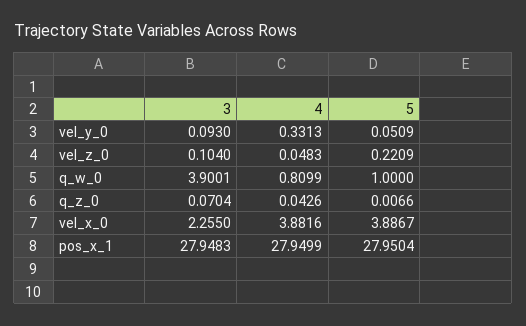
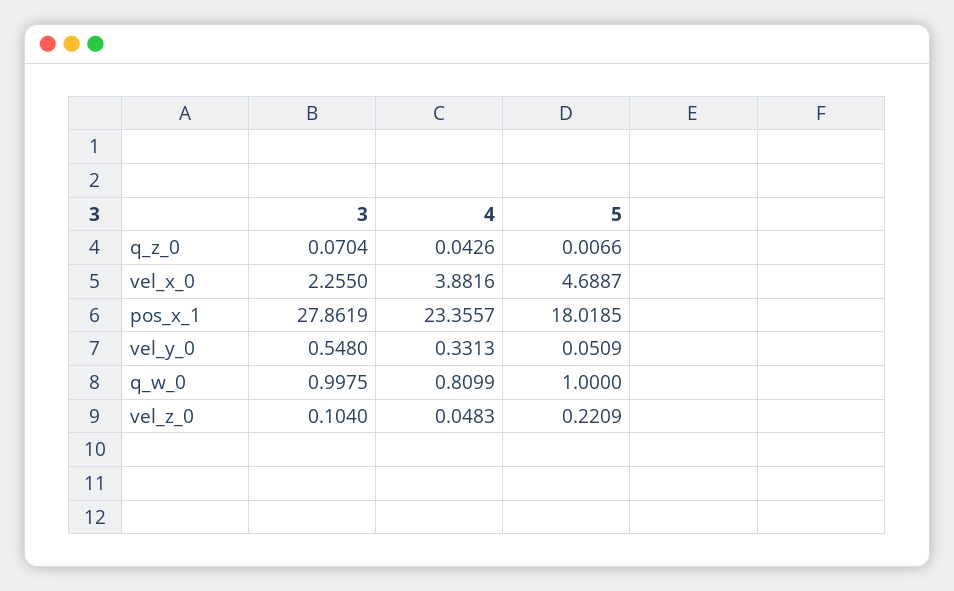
  {
    "3": {
-     "vel_y_0": 0.093,
+     "vel_y_0": 0.548,
      "vel_z_0": 0.104,
-     "q_w_0": 3.9001,
+     "q_w_0": 0.9975,
      "q_z_0": 0.0704,
      "vel_x_0": 2.255,
-     "pos_x_1": 27.9483
+     "pos_x_1": 27.8619
    },
    "4": {
      "vel_y_0": 0.3313,
      "vel_z_0": 0.0483,
      "q_w_0": 0.8099,
      "q_z_0": 0.0426,
      "vel_x_0": 3.8816,
-     "pos_x_1": 27.9499
+     "pos_x_1": 23.3557
    },
    "5": {
      "vel_y_0": 0.0509,
      "vel_z_0": 0.2209,
      "q_w_0": 1,
      "q_z_0": 0.0066,
-     "vel_x_0": 3.8867,
+     "vel_x_0": 4.6887,
-     "pos_x_1": 27.9504
+     "pos_x_1": 18.0185
    }
  }

